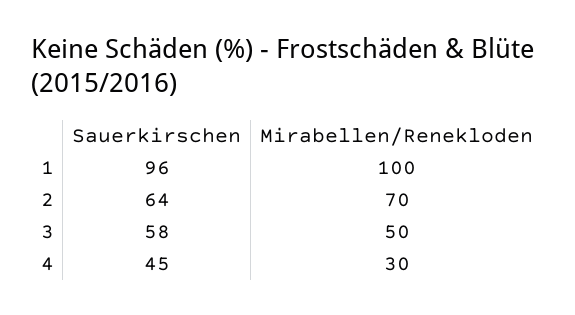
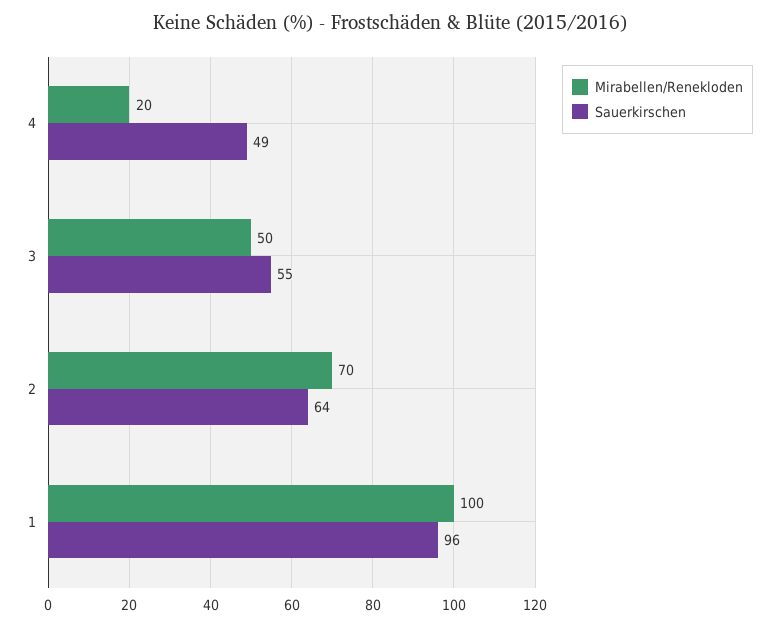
  {
    "Sauerkirschen": {
      "1": 96,
      "2": 64,
-     "3": 58,
+     "3": 55,
-     "4": 45
+     "4": 49
    },
    "Mirabellen/Renekloden": {
      "1": 100,
      "2": 70,
      "3": 50,
-     "4": 30
+     "4": 20
    }
  }

